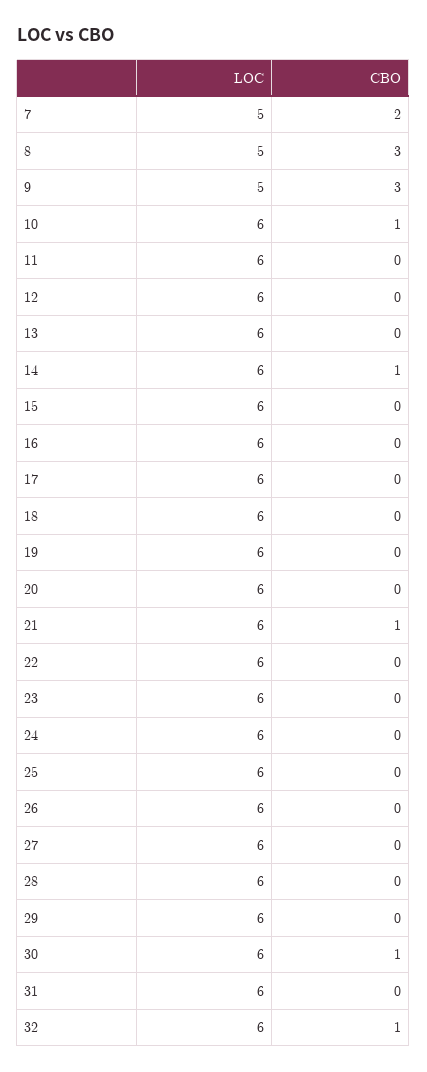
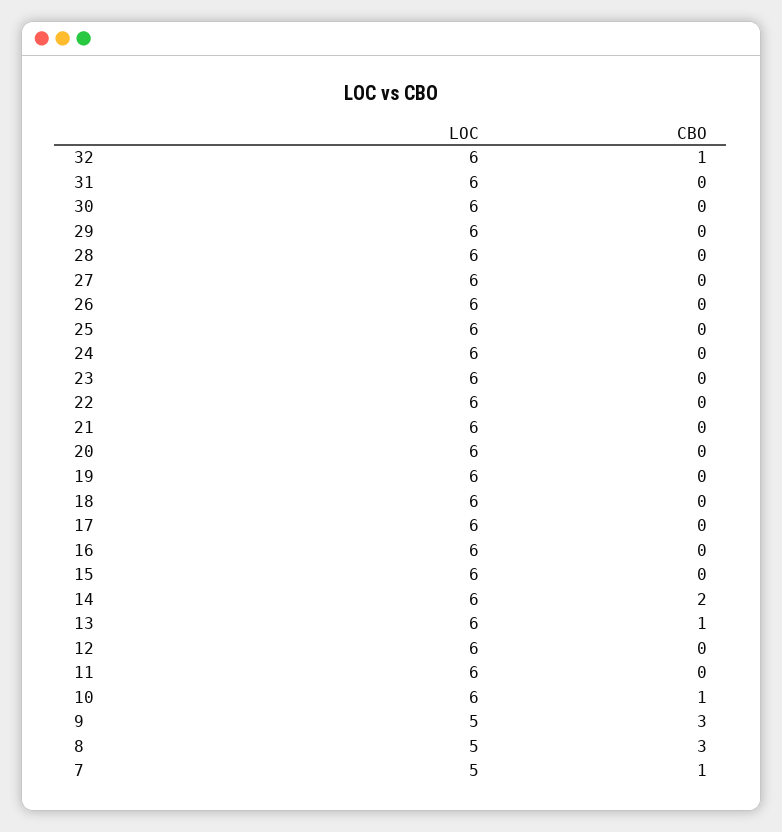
  {
    "LOC": {
      "7": 5,
      "8": 5,
      "9": 5,
      "10": 6,
      "11": 6,
      "12": 6,
      "13": 6,
      "14": 6,
      "15": 6,
      "16": 6,
      "17": 6,
      "18": 6,
      "19": 6,
      "20": 6,
      "21": 6,
      "22": 6,
      "23": 6,
      "24": 6,
      "25": 6,
      "26": 6,
      "27": 6,
      "28": 6,
      "29": 6,
      "30": 6,
      "31": 6,
      "32": 6
    },
    "CBO": {
-     "7": 2,
+     "7": 1,
      "8": 3,
      "9": 3,
      "10": 1,
      "11": 0,
      "12": 0,
-     "13": 0,
+     "13": 1,
-     "14": 1,
+     "14": 2,
      "15": 0,
      "16": 0,
      "17": 0,
      "18": 0,
      "19": 0,
      "20": 0,
-     "21": 1,
+     "21": 0,
      "22": 0,
      "23": 0,
      "24": 0,
      "25": 0,
      "26": 0,
      "27": 0,
      "28": 0,
      "29": 0,
-     "30": 1,
+     "30": 0,
      "31": 0,
      "32": 1
    }
  }

